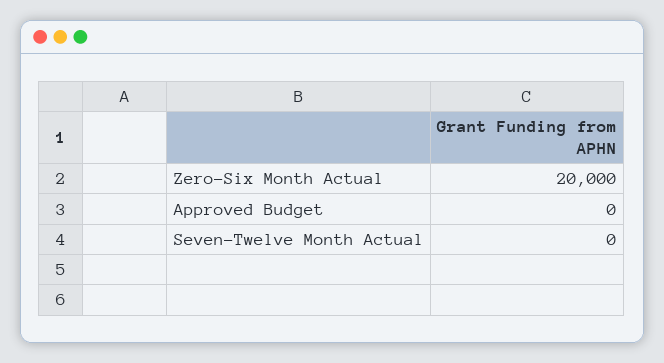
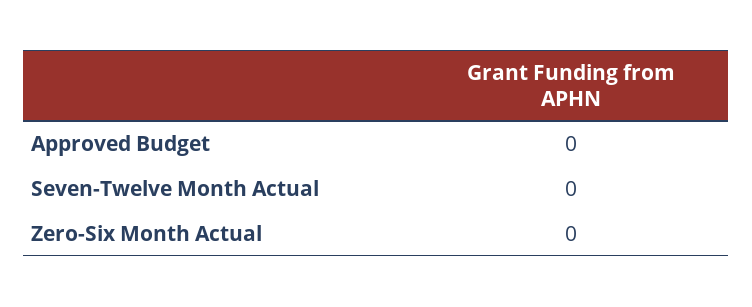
  {
-   "Zero-Six Month Actual": 20000,
+   "Zero-Six Month Actual": 0,
    "Approved Budget": 0,
    "Seven-Twelve Month Actual": 0
  }

